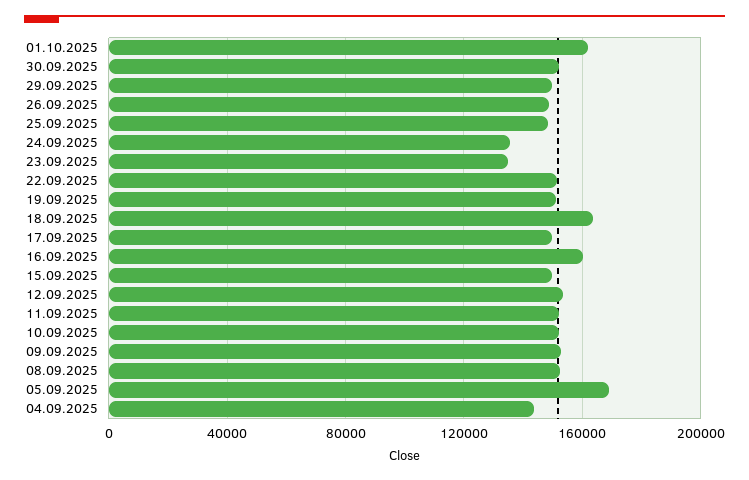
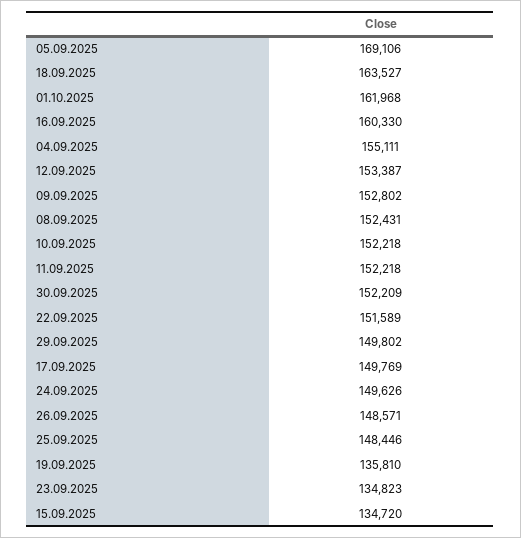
  {
    "01.10.2025": 161968,
    "30.09.2025": 152209,
    "29.09.2025": 149802,
    "26.09.2025": 148571,
    "25.09.2025": 148446,
-   "24.09.2025": 135000,
+   "24.09.2025": 149626,
    "23.09.2025": 134823,
    "22.09.2025": 151589,
-   "19.09.2025": 150000,
+   "19.09.2025": 135810,
    "18.09.2025": 163527,
    "17.09.2025": 149769,
    "16.09.2025": 160330,
-   "15.09.2025": 150000,
+   "15.09.2025": 134720,
    "12.09.2025": 153387,
    "11.09.2025": 152218,
    "10.09.2025": 152218,
    "09.09.2025": 152802,
    "08.09.2025": 152431,
    "05.09.2025": 169106,
-   "04.09.2025": 145000
+   "04.09.2025": 155111
  }

